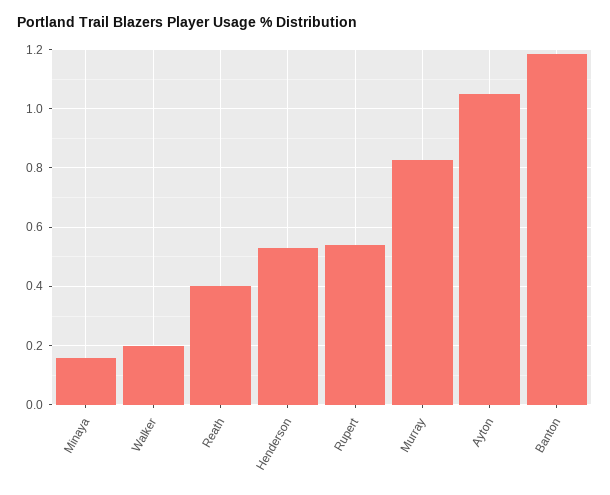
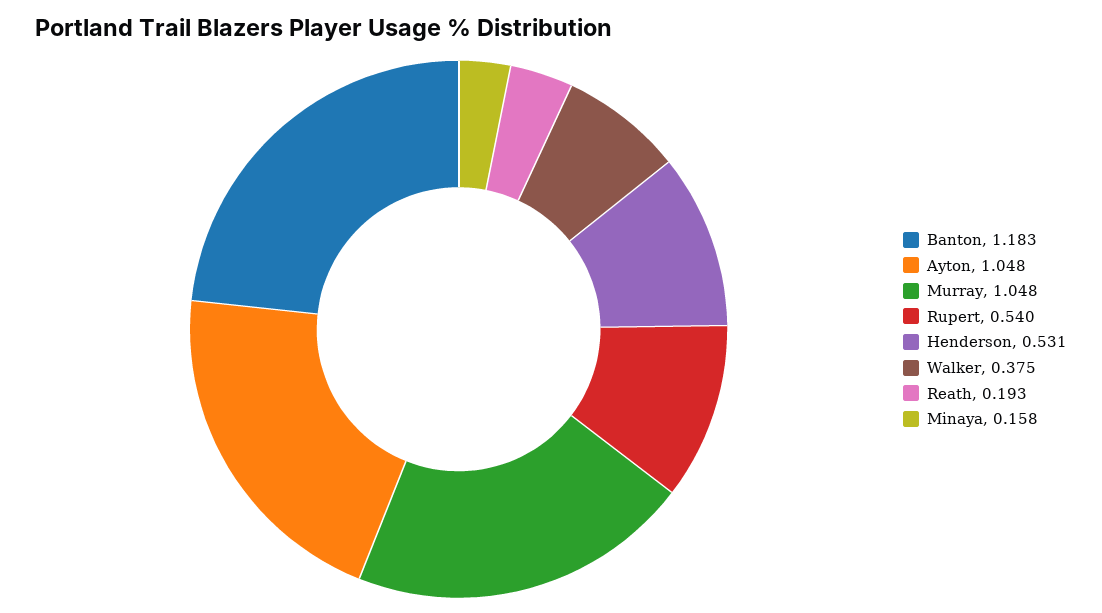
  {
    "Minaya": 0.158,
-   "Walker": 0.2,
+   "Walker": 0.375,
-   "Reath": 0.4,
+   "Reath": 0.193,
    "Henderson": 0.531,
    "Rupert": 0.54,
-   "Murray": 0.825,
+   "Murray": 1.048,
    "Ayton": 1.048,
    "Banton": 1.183
  }

